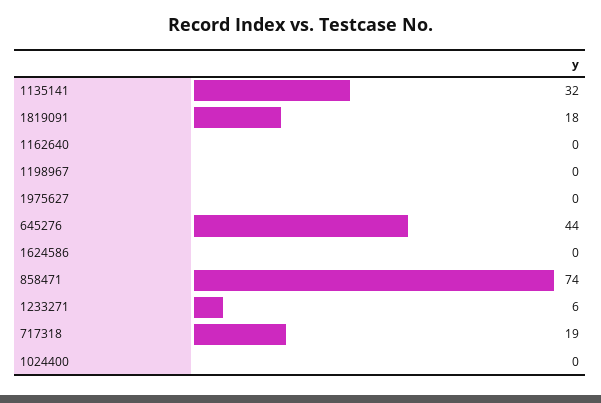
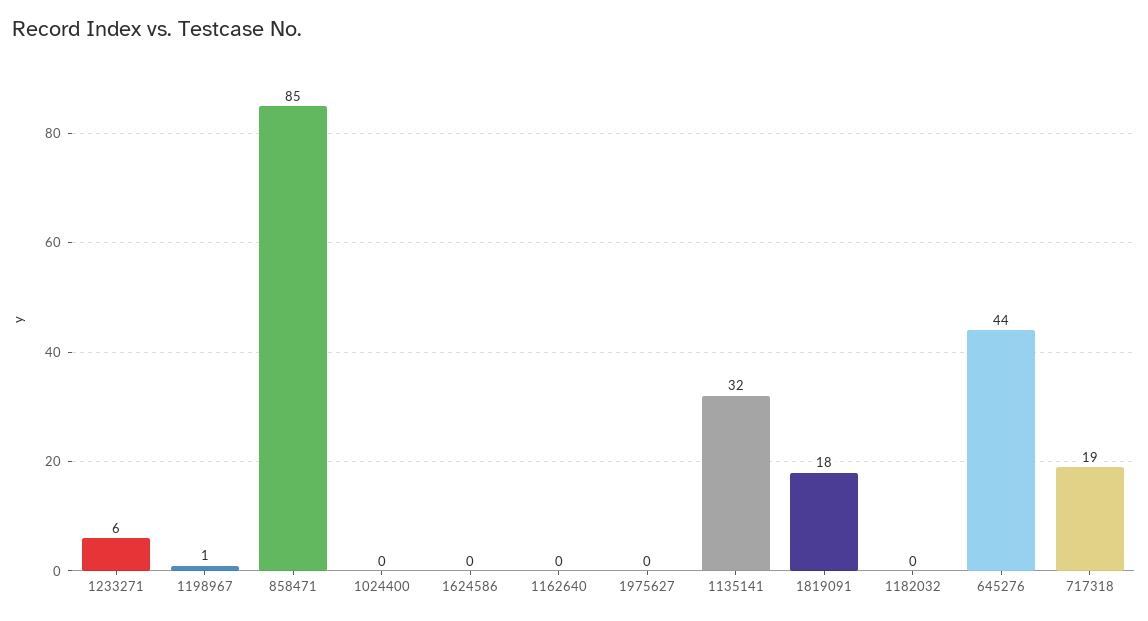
  {
    "1135141": 32,
    "1819091": 18,
    "1162640": 0,
-   "1198967": 0,
+   "1198967": 1,
    "1975627": 0,
    "645276": 44,
    "1624586": 0,
-   "858471": 74,
+   "858471": 85,
    "1233271": 6,
    "717318": 19,
-   "1024400": 0
+   "1024400": 0,
+   "1182032": 0
  }

